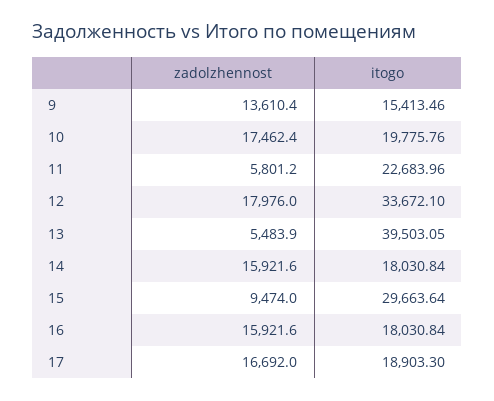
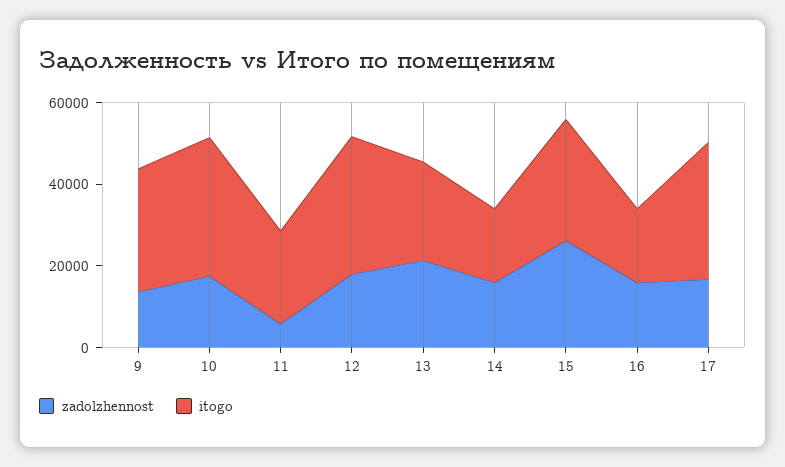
  {
    "zadolzhennost": {
      "9": 13610.4,
      "10": 17462.4,
      "11": 5801.2,
      "12": 17976,
-     "13": 5483.9,
+     "13": 20000,
      "14": 15921.6,
-     "15": 9474,
+     "15": 25000,
      "16": 15921.6,
      "17": 16692
    },
    "itogo": {
-     "9": 15413.46,
+     "9": 30000,
-     "10": 19775.76,
+     "10": 35000,
      "11": 22683.96,
      "12": 33672.1,
-     "13": 39503.05,
+     "13": 25000,
      "14": 18030.84,
      "15": 29663.64,
      "16": 18030.84,
-     "17": 18903.3
+     "17": 35000
    }
  }

